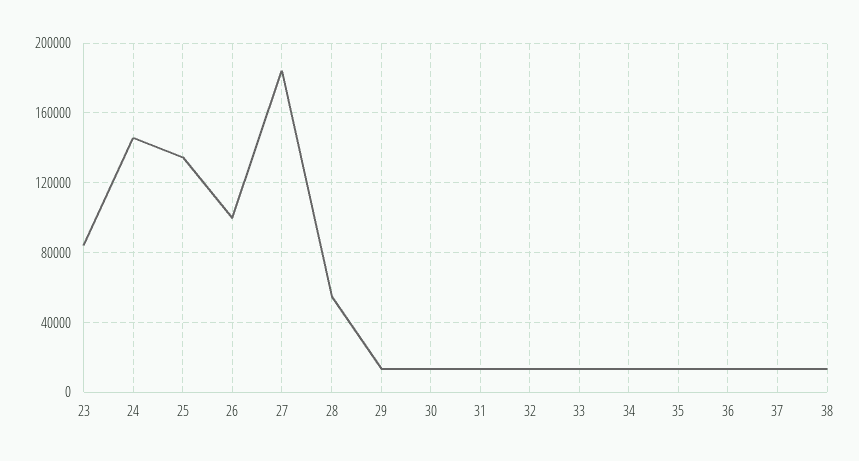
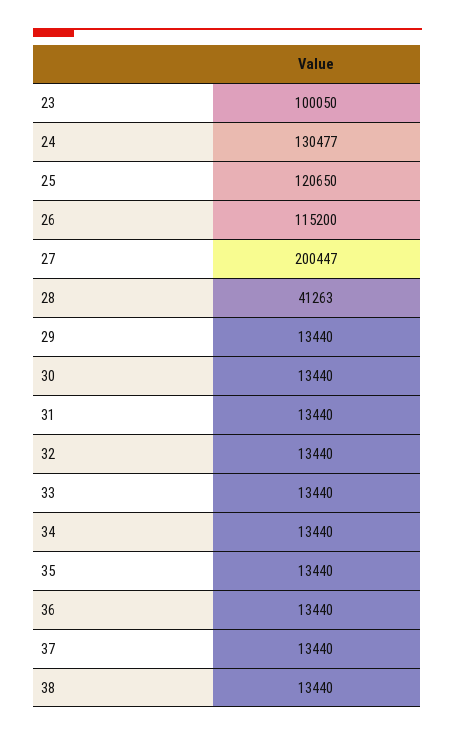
  {
-   "23": 85000,
+   "23": 100050,
-   "24": 145000,
+   "24": 130477,
-   "25": 135000,
+   "25": 120650,
-   "26": 100000,
+   "26": 115200,
-   "27": 185000,
+   "27": 200447,
-   "28": 55000,
+   "28": 41263,
    "29": 13440,
    "30": 13440,
    "31": 13440,
    "32": 13440,
    "33": 13440,
    "34": 13440,
    "35": 13440,
    "36": 13440,
    "37": 13440,
    "38": 13440
  }

